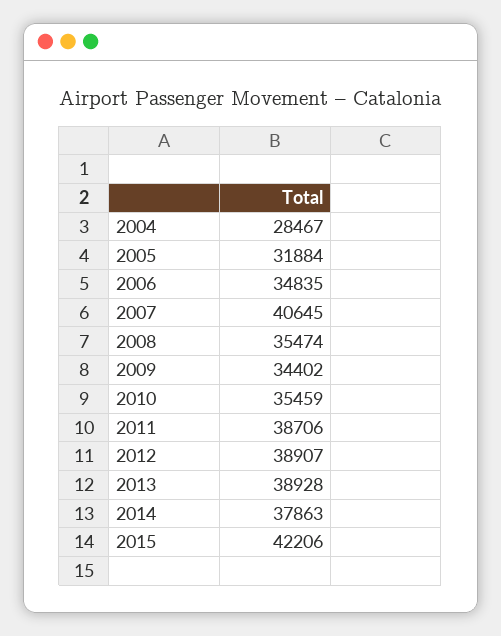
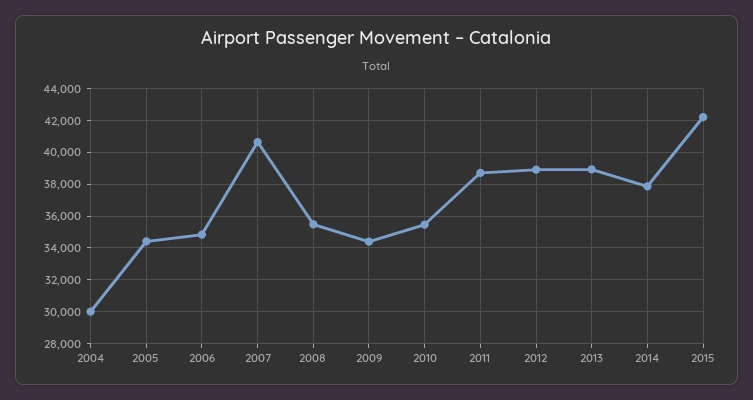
  {
-   "2004": 28467,
+   "2004": 30000,
-   "2005": 31884,
+   "2005": 34500,
    "2006": 34835,
    "2007": 40645,
    "2008": 35474,
    "2009": 34402,
    "2010": 35459,
    "2011": 38706,
    "2012": 38907,
    "2013": 38928,
    "2014": 37863,
    "2015": 42206
  }

